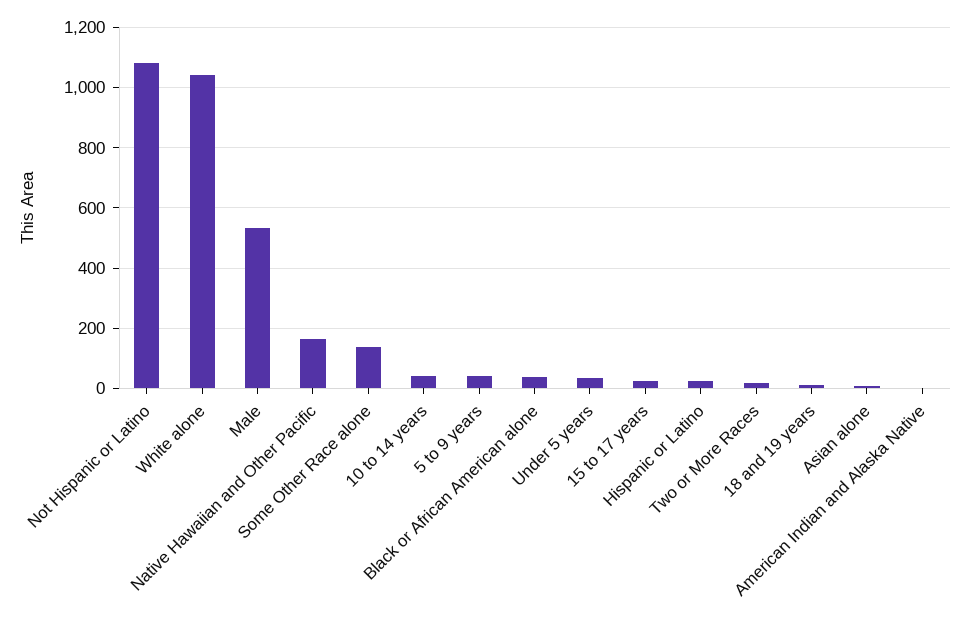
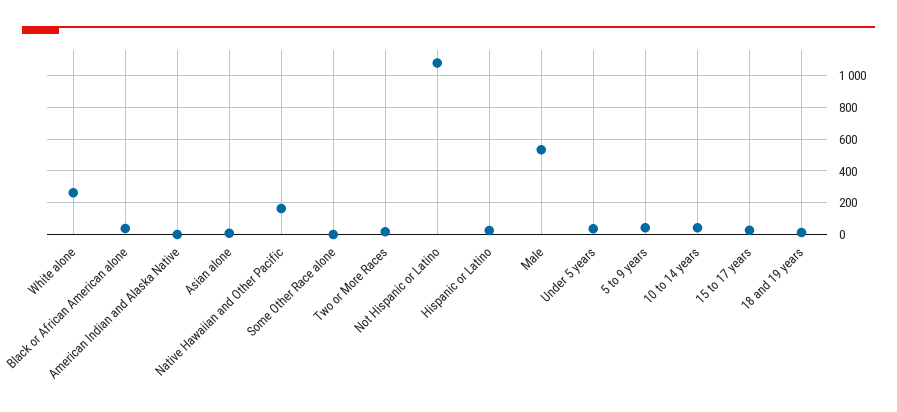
  {
    "Not Hispanic or Latino": 1080,
-   "White alone": 1040,
+   "White alone": 250,
    "Male": 540,
    "Native Hawaiian and Other Pacific": 160,
-   "Some Other Race alone": 140,
+   "Some Other Race alone": 0,
    "10 to 14 years": 40,
    "5 to 9 years": 40,
    "Black or African American alone": 40,
    "Under 5 years": 40,
    "15 to 17 years": 20,
    "Hispanic or Latino": 20,
    "Two or More Races": 20,
    "18 and 19 years": 20,
    "Asian alone": 0,
    "American Indian and Alaska Native": 0
  }

